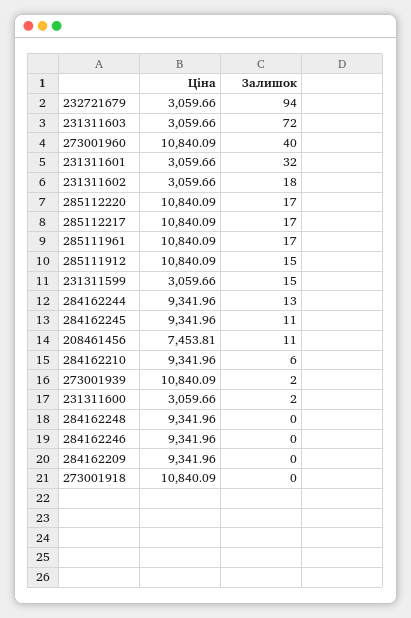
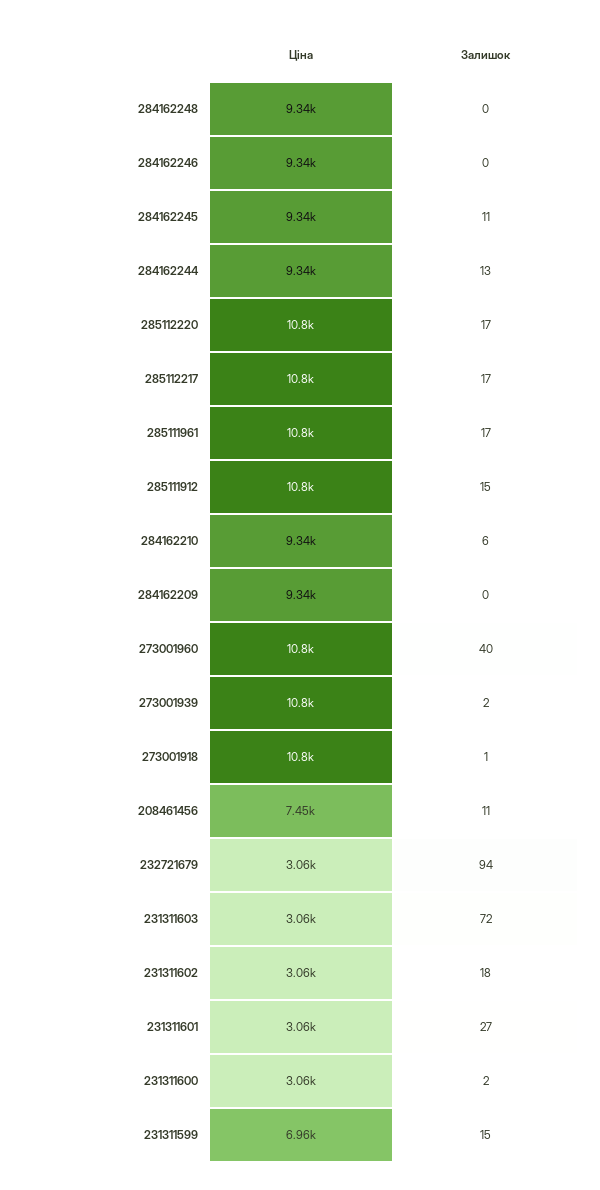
  {
    "Ціна": {
      "232721679": 3059.66,
      "231311603": 3059.66,
      "273001960": 10840.09,
      "231311601": 3059.66,
      "231311602": 3059.66,
      "285112220": 10840.09,
      "285112217": 10840.09,
      "285111961": 10840.09,
      "285111912": 10840.09,
-     "231311599": 3059.66,
+     "231311599": 6960,
      "284162244": 9341.96,
      "284162245": 9341.96,
      "208461456": 7453.81,
      "284162210": 9341.96,
      "273001939": 10840.09,
      "231311600": 3059.66,
      "284162248": 9341.96,
      "284162246": 9341.96,
      "284162209": 9341.96,
      "273001918": 10840.09
    },
    "Залишок": {
      "232721679": 94,
      "231311603": 72,
      "273001960": 40,
-     "231311601": 32,
+     "231311601": 27,
      "231311602": 18,
      "285112220": 17,
      "285112217": 17,
      "285111961": 17,
      "285111912": 15,
      "231311599": 15,
      "284162244": 13,
      "284162245": 11,
      "208461456": 11,
      "284162210": 6,
      "273001939": 2,
      "231311600": 2,
      "284162248": 0,
      "284162246": 0,
      "284162209": 0,
-     "273001918": 0
+     "273001918": 1
    }
  }

